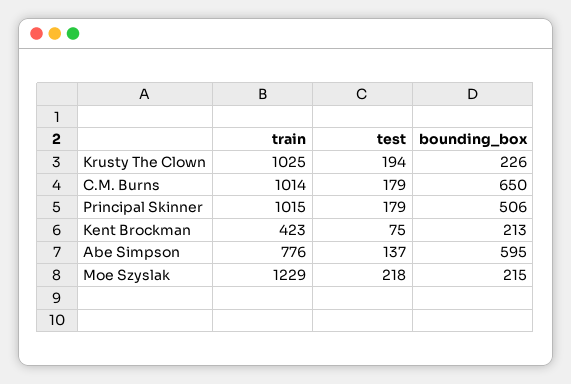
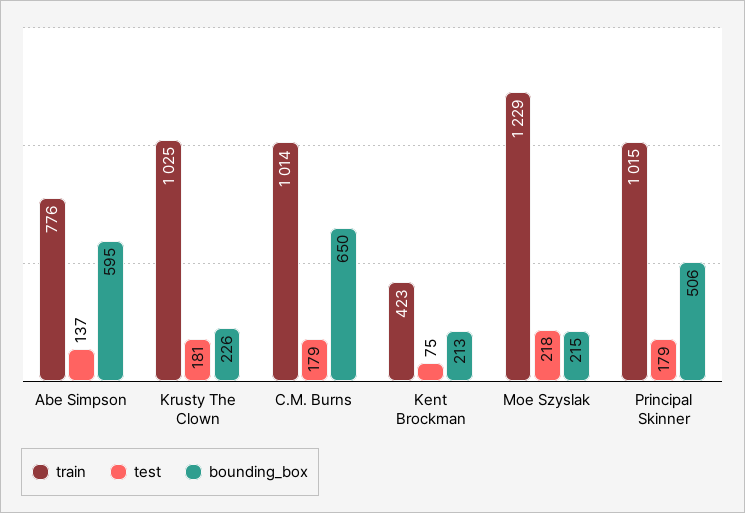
  {
    "train": {
      "Krusty The Clown": 1025,
      "C.M. Burns": 1014,
      "Principal Skinner": 1015,
      "Kent Brockman": 423,
      "Abe Simpson": 776,
      "Moe Szyslak": 1229
    },
    "test": {
-     "Krusty The Clown": 194,
+     "Krusty The Clown": 181,
      "C.M. Burns": 179,
      "Principal Skinner": 179,
      "Kent Brockman": 75,
      "Abe Simpson": 137,
      "Moe Szyslak": 218
    },
    "bounding_box": {
      "Krusty The Clown": 226,
      "C.M. Burns": 650,
      "Principal Skinner": 506,
      "Kent Brockman": 213,
      "Abe Simpson": 595,
      "Moe Szyslak": 215
    }
  }

